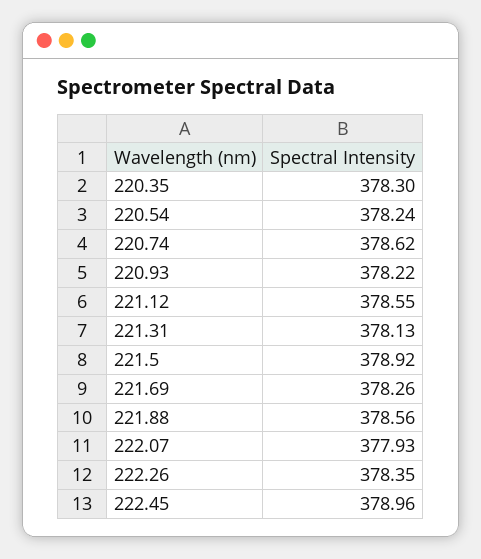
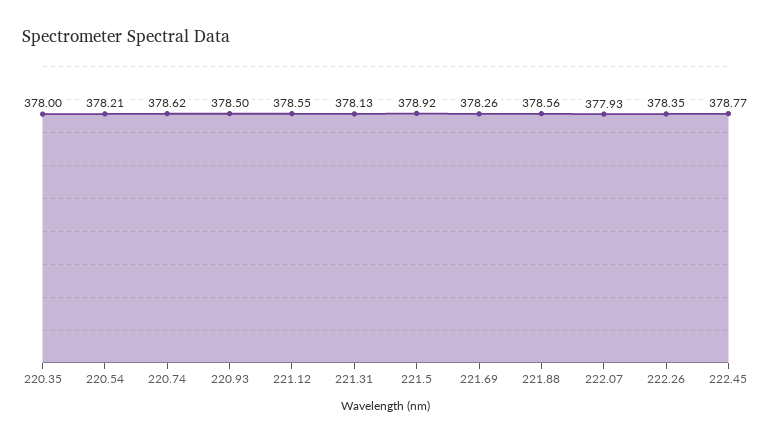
  {
-   "220.35": 378.3,
+   "220.35": 378,
-   "220.54": 378.24,
+   "220.54": 378.21,
    "220.74": 378.62,
-   "220.93": 378.22,
+   "220.93": 378.5,
    "221.12": 378.55,
    "221.31": 378.13,
    "221.5": 378.92,
    "221.69": 378.26,
    "221.88": 378.56,
    "222.07": 377.93,
    "222.26": 378.35,
-   "222.45": 378.96
+   "222.45": 378.77
  }

